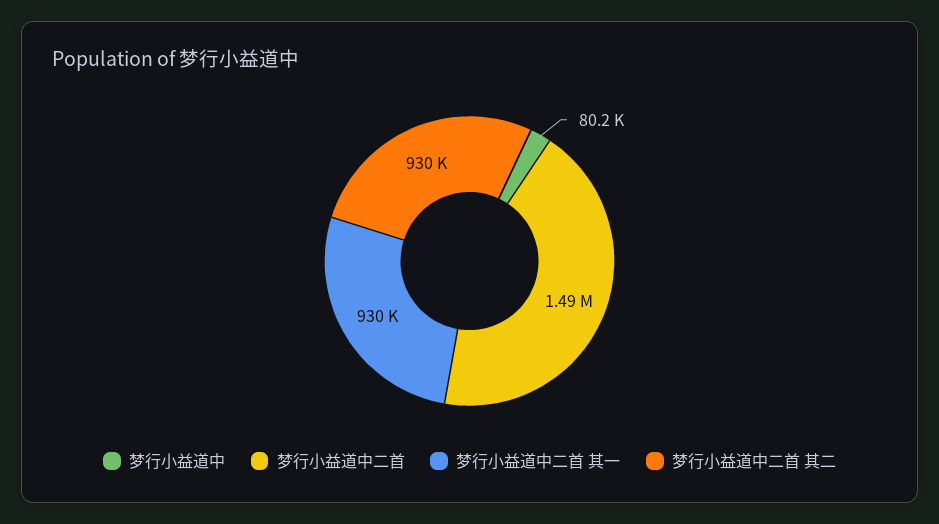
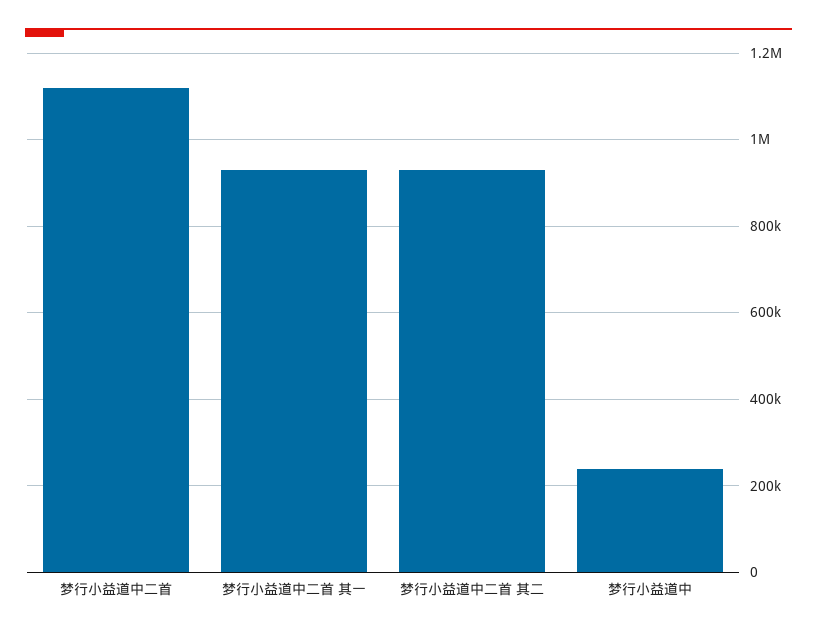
  {
-   "梦行小益道中": 80200,
+   "梦行小益道中": 240000,
-   "梦行小益道中二首": 1490000,
+   "梦行小益道中二首": 1120000,
    "梦行小益道中二首 其一": 930000,
    "梦行小益道中二首 其二": 930000
  }

